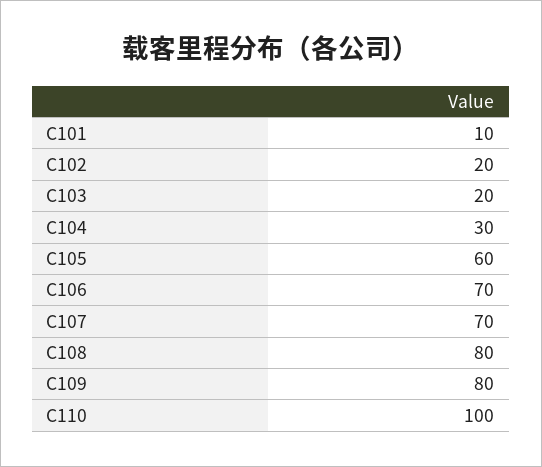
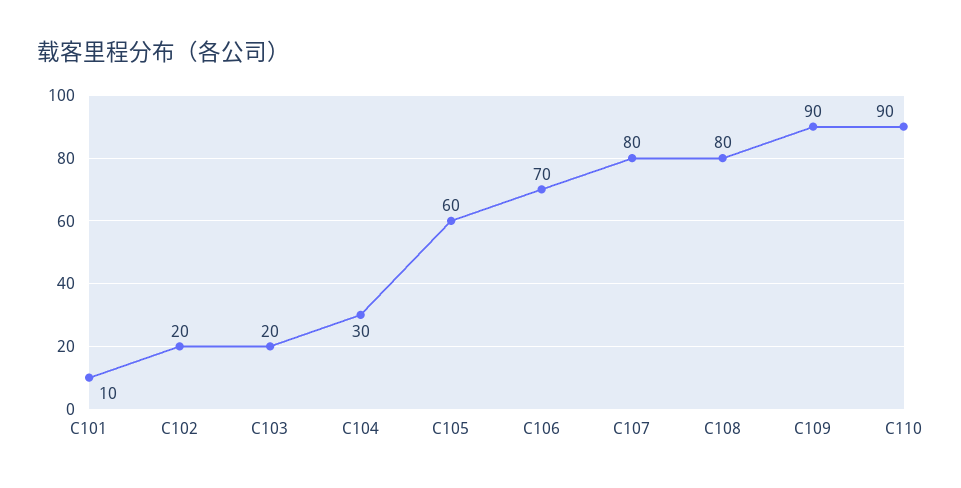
  {
    "C101": 10,
    "C102": 20,
    "C103": 20,
    "C104": 30,
    "C105": 60,
    "C106": 70,
-   "C107": 70,
+   "C107": 80,
    "C108": 80,
-   "C109": 80,
+   "C109": 90,
-   "C110": 100
+   "C110": 90
  }

